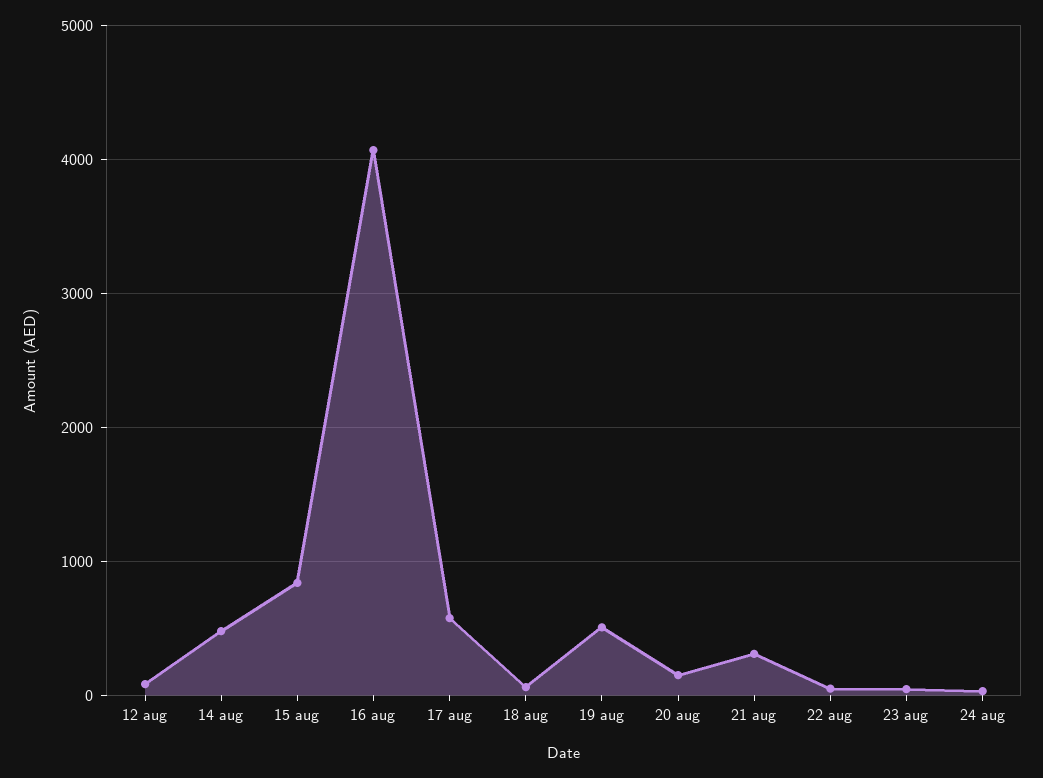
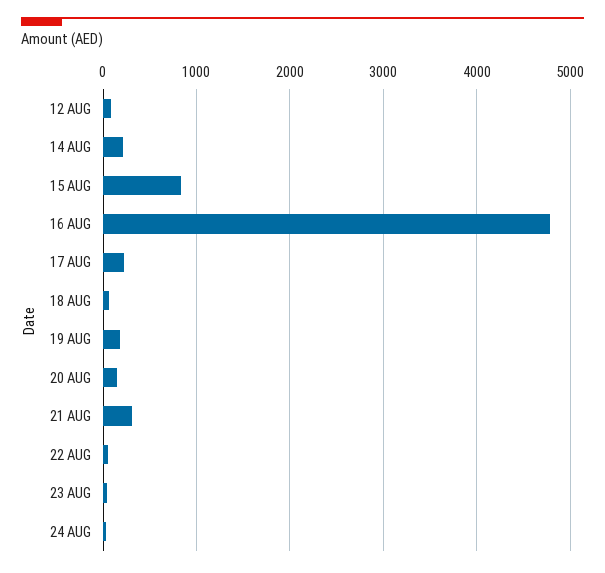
  {
    "12 aug": 100,
-   "14 aug": 500,
+   "14 aug": 200,
    "15 aug": 800,
-   "16 aug": 4100,
+   "16 aug": 4800,
-   "17 aug": 600,
+   "17 aug": 200,
    "18 aug": 100,
-   "19 aug": 500,
+   "19 aug": 200,
    "20 aug": 200,
    "21 aug": 300,
    "22 aug": 0,
    "23 aug": 0,
    "24 aug": 0
  }

